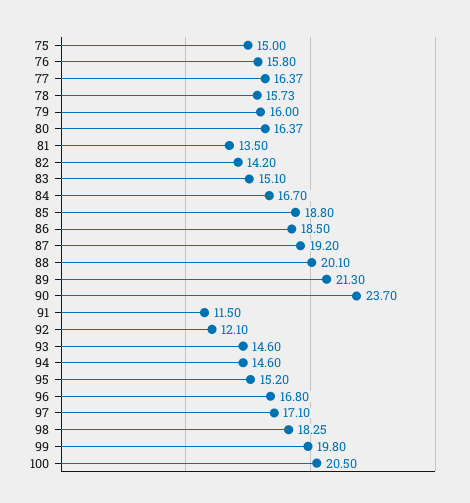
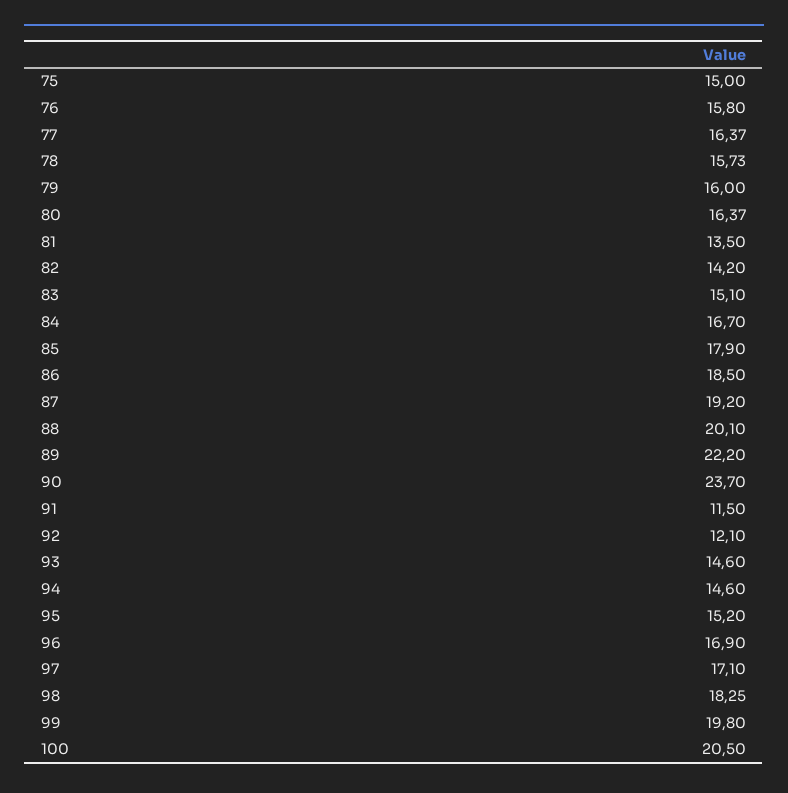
  {
    "75": 15,
    "76": 15.8,
    "77": 16.37,
    "78": 15.73,
    "79": 16,
    "80": 16.37,
    "81": 13.5,
    "82": 14.2,
    "83": 15.1,
    "84": 16.7,
-   "85": 18.8,
+   "85": 17.9,
    "86": 18.5,
    "87": 19.2,
    "88": 20.1,
-   "89": 21.3,
+   "89": 22.2,
    "90": 23.7,
    "91": 11.5,
    "92": 12.1,
    "93": 14.6,
    "94": 14.6,
    "95": 15.2,
-   "96": 16.8,
+   "96": 16.9,
    "97": 17.1,
    "98": 18.25,
    "99": 19.8,
    "100": 20.5
  }

